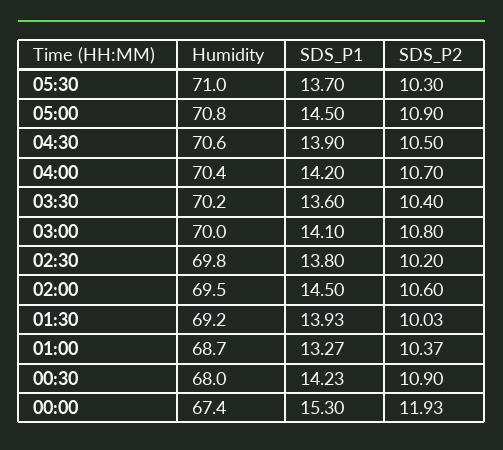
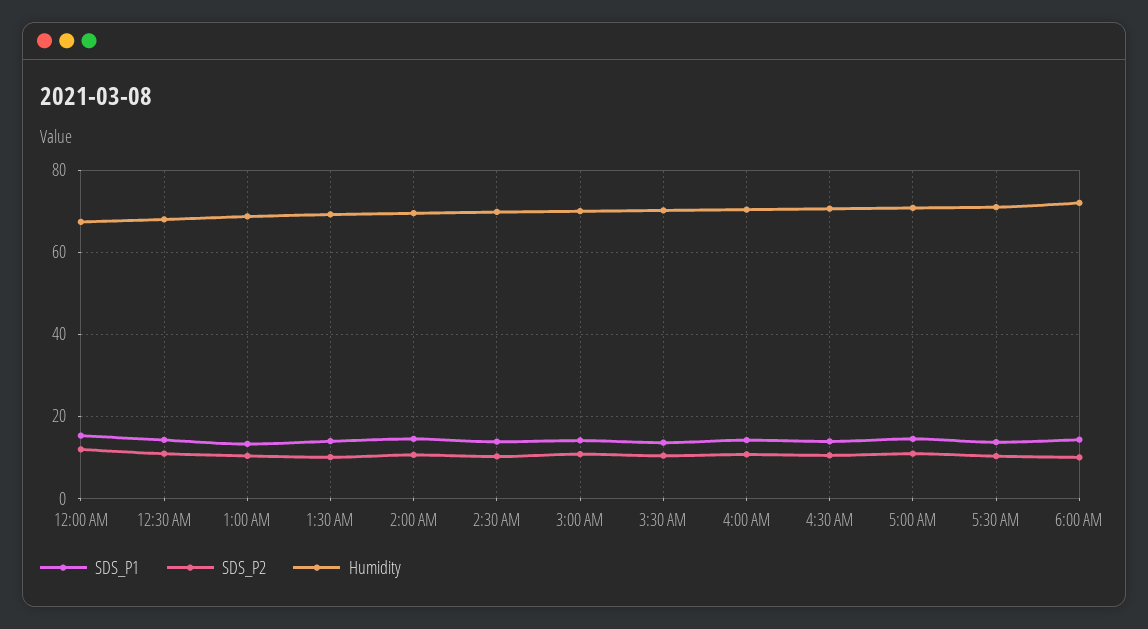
  {
    "Humidity": {
      "05:30": 71,
      "05:00": 70.8,
      "04:30": 70.6,
      "04:00": 70.4,
      "03:30": 70.2,
      "03:00": 70,
      "02:30": 69.8,
      "02:00": 69.5,
      "01:30": 69.2,
      "01:00": 68.7,
      "00:30": 68,
-     "00:00": 67.4
+     "00:00": 67.4,
+     "6:00 AM": 72
    },
    "SDS_P1": {
      "05:30": 13.7,
      "05:00": 14.5,
      "04:30": 13.9,
      "04:00": 14.2,
      "03:30": 13.6,
      "03:00": 14.1,
      "02:30": 13.8,
      "02:00": 14.5,
      "01:30": 13.93,
      "01:00": 13.27,
      "00:30": 14.23,
-     "00:00": 15.3
+     "00:00": 15.3,
+     "6:00 AM": 14
    },
    "SDS_P2": {
      "05:30": 10.3,
      "05:00": 10.9,
      "04:30": 10.5,
      "04:00": 10.7,
      "03:30": 10.4,
      "03:00": 10.8,
      "02:30": 10.2,
      "02:00": 10.6,
      "01:30": 10.03,
      "01:00": 10.37,
      "00:30": 10.9,
-     "00:00": 11.93
+     "00:00": 11.93,
+     "6:00 AM": 10
    }
  }

